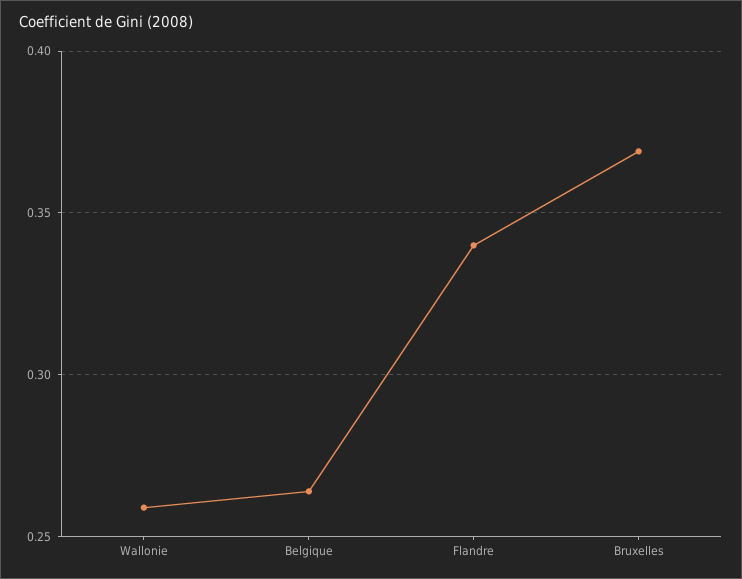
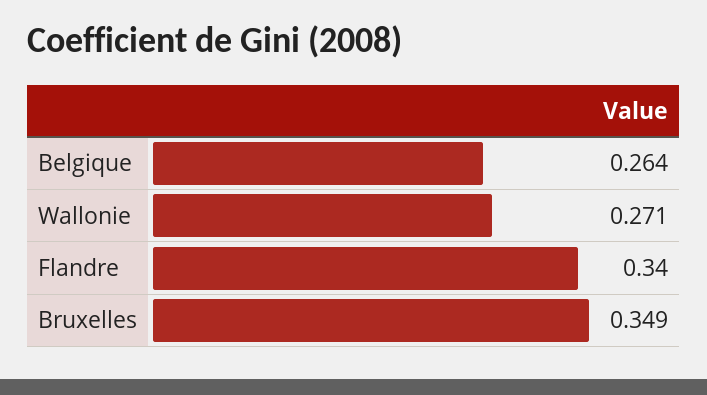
  {
-   "Wallonie": 0.26,
+   "Wallonie": 0.271,
    "Belgique": 0.264,
    "Flandre": 0.34,
-   "Bruxelles": 0.37
+   "Bruxelles": 0.349
  }

